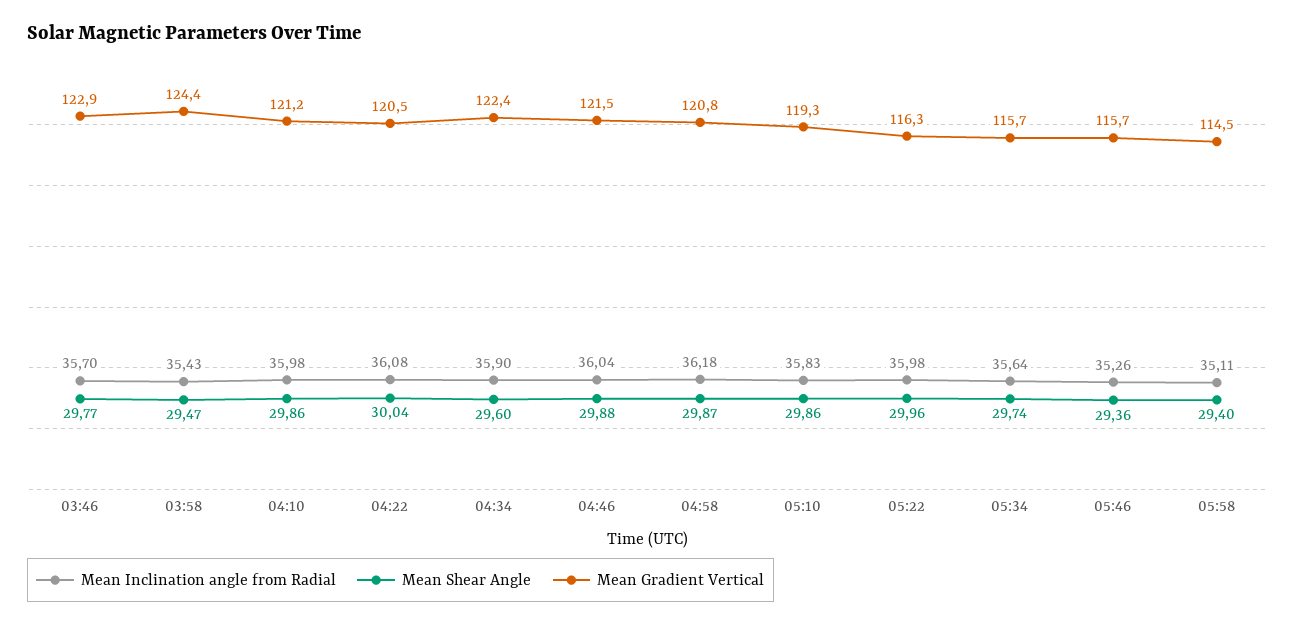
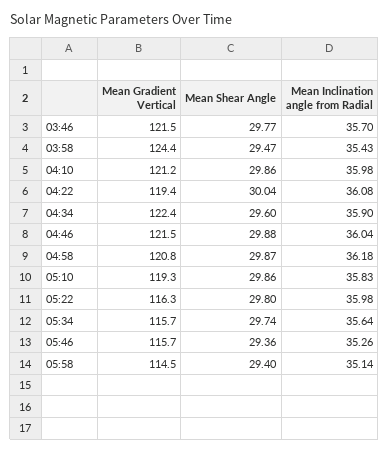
  {
    "Mean Inclination angle from Radial": {
      "03:46": 35.7,
      "03:58": 35.43,
      "04:10": 35.98,
      "04:22": 36.08,
      "04:34": 35.9,
      "04:46": 36.04,
      "04:58": 36.18,
      "05:10": 35.83,
      "05:22": 35.98,
      "05:34": 35.64,
      "05:46": 35.26,
-     "05:58": 35.11
+     "05:58": 35.14
    },
    "Mean Shear Angle": {
      "03:46": 29.77,
      "03:58": 29.47,
      "04:10": 29.86,
      "04:22": 30.04,
      "04:34": 29.6,
      "04:46": 29.88,
      "04:58": 29.87,
      "05:10": 29.86,
-     "05:22": 29.96,
+     "05:22": 29.8,
      "05:34": 29.74,
      "05:46": 29.36,
      "05:58": 29.4
    },
    "Mean Gradient Vertical": {
-     "03:46": 122.9,
+     "03:46": 121.5,
      "03:58": 124.4,
      "04:10": 121.2,
-     "04:22": 120.5,
+     "04:22": 119.4,
      "04:34": 122.4,
      "04:46": 121.5,
      "04:58": 120.8,
      "05:10": 119.3,
      "05:22": 116.3,
      "05:34": 115.7,
      "05:46": 115.7,
      "05:58": 114.5
    }
  }

